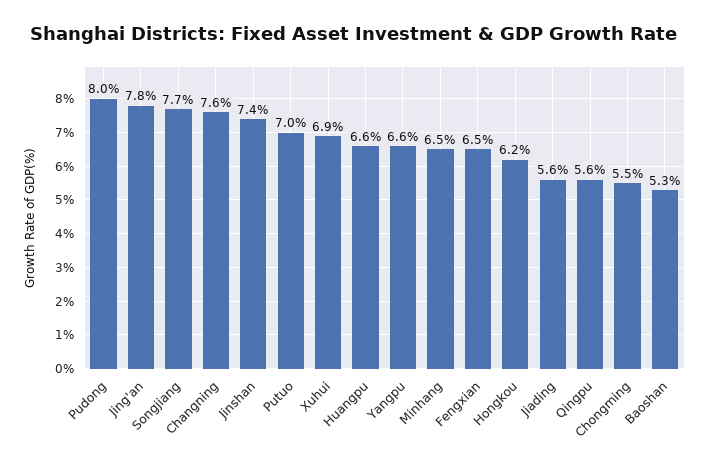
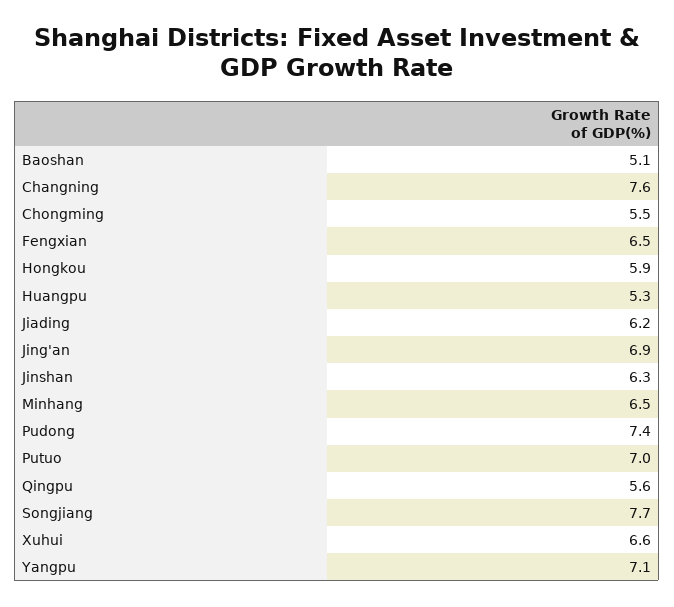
  {
-   "Pudong": 8,
+   "Pudong": 7.4,
-   "Jing'an": 7.8,
+   "Jing'an": 6.9,
    "Songjiang": 7.7,
    "Changning": 7.6,
-   "Jinshan": 7.4,
+   "Jinshan": 6.3,
    "Putuo": 7,
-   "Xuhui": 6.9,
+   "Xuhui": 6.6,
-   "Huangpu": 6.6,
+   "Huangpu": 5.3,
-   "Yangpu": 6.6,
+   "Yangpu": 7.1,
    "Minhang": 6.5,
    "Fengxian": 6.5,
-   "Hongkou": 6.2,
+   "Hongkou": 5.9,
-   "Jiading": 5.6,
+   "Jiading": 6.2,
    "Qingpu": 5.6,
    "Chongming": 5.5,
-   "Baoshan": 5.3
+   "Baoshan": 5.1
  }

